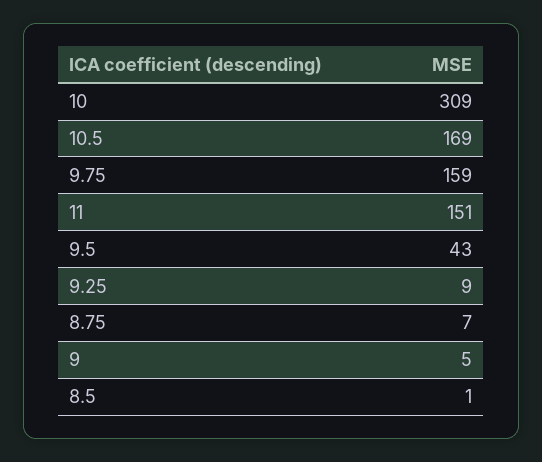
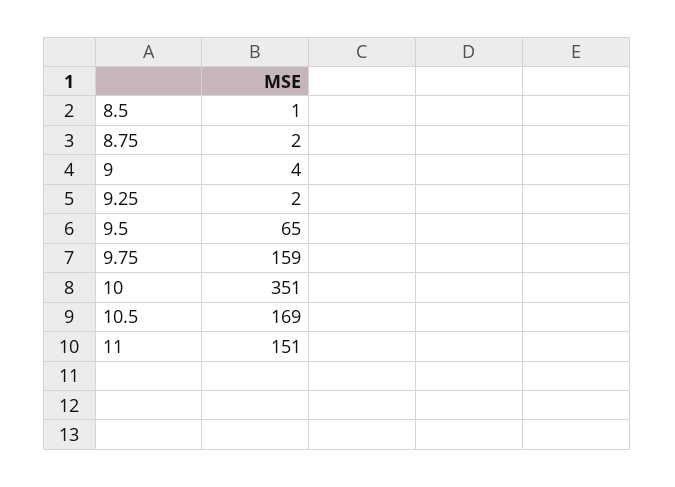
  {
-   "10": 309,
+   "10": 351,
    "10.5": 169,
    "9.75": 159,
    "11": 151,
-   "9.5": 43,
+   "9.5": 65,
-   "9.25": 9,
+   "9.25": 2,
-   "8.75": 7,
+   "8.75": 2,
-   "9": 5,
+   "9": 4,
    "8.5": 1
  }

